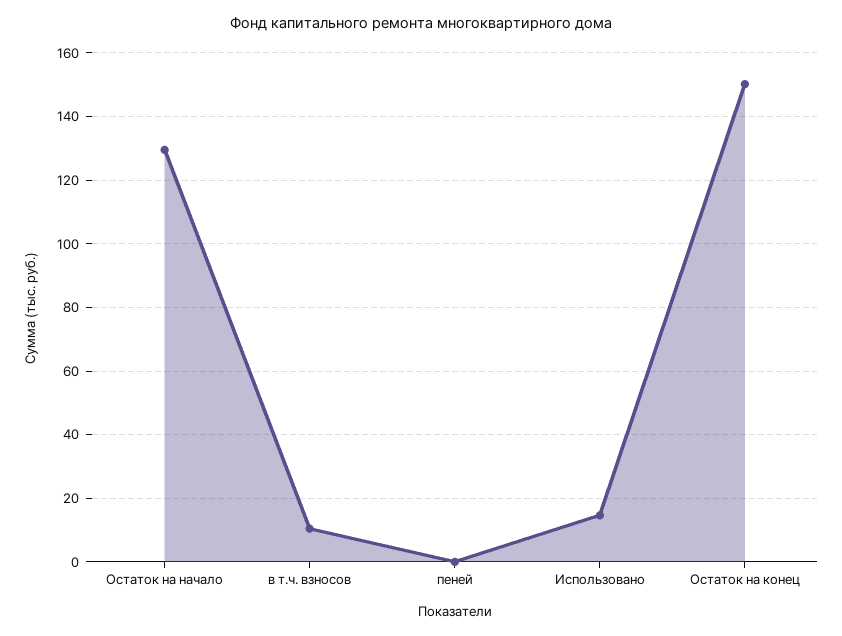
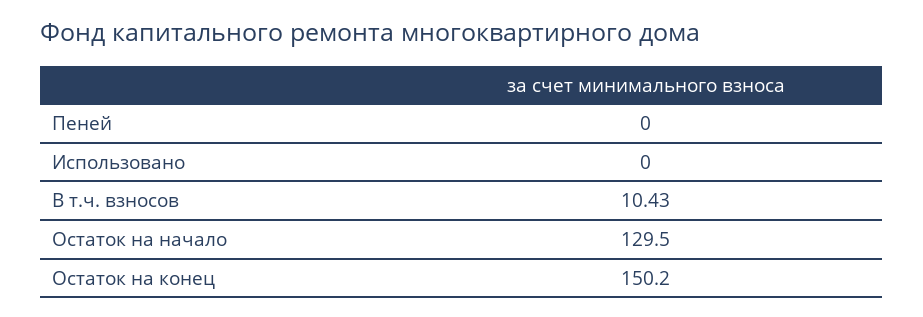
  {
    "Остаток на начало": 129.5,
    "в т.ч. взносов": 10.43,
    "пеней": 0,
-   "Использовано": 14,
+   "Использовано": 0,
    "Остаток на конец": 150.2
  }

